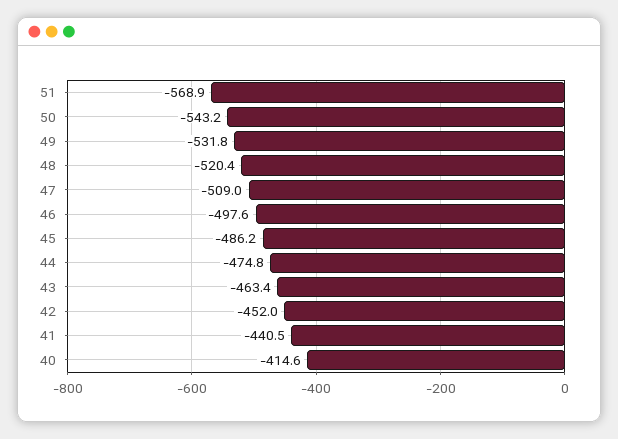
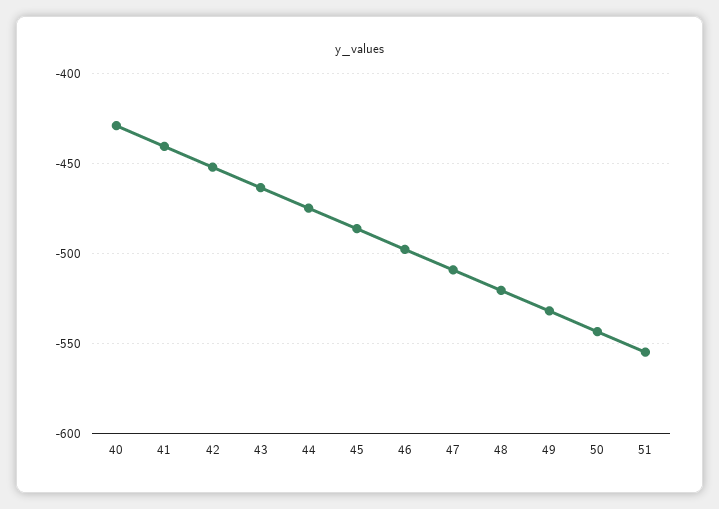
  {
-   "51": -568.9,
+   "51": -555,
    "50": -543.2,
    "49": -531.8,
    "48": -520.4,
    "47": -509,
    "46": -497.6,
    "45": -486.2,
    "44": -474.8,
    "43": -463.4,
    "42": -452,
    "41": -440.5,
-   "40": -414.6
+   "40": -430
  }

